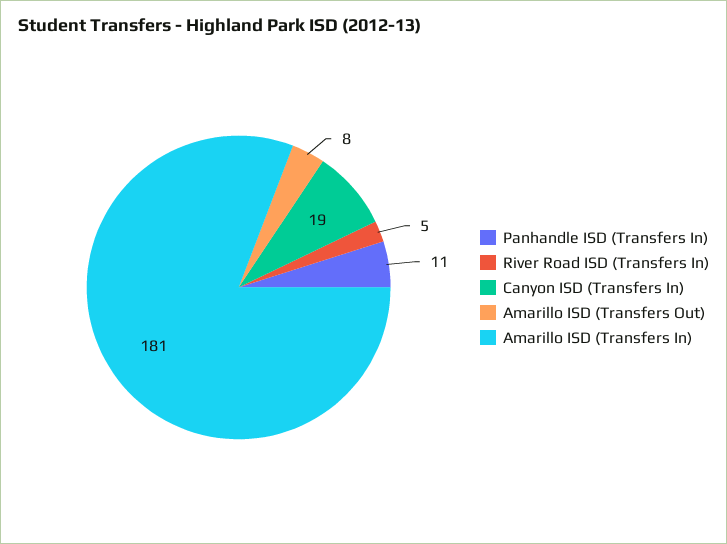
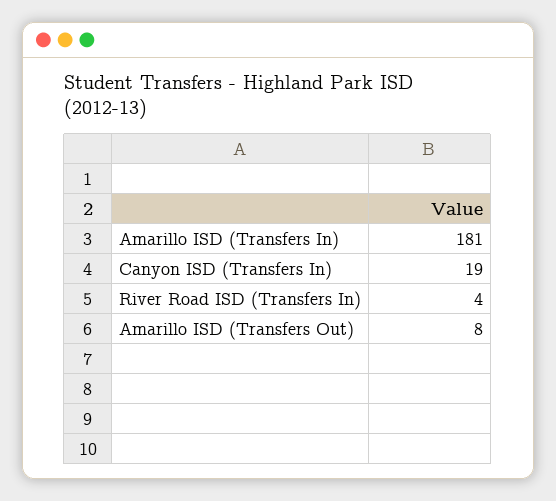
  {
-   "Panhandle ISD (Transfers In)": 11,
-   "River Road ISD (Transfers In)": 5,
+   "River Road ISD (Transfers In)": 4,
    "Canyon ISD (Transfers In)": 19,
    "Amarillo ISD (Transfers Out)": 8,
    "Amarillo ISD (Transfers In)": 181
  }

